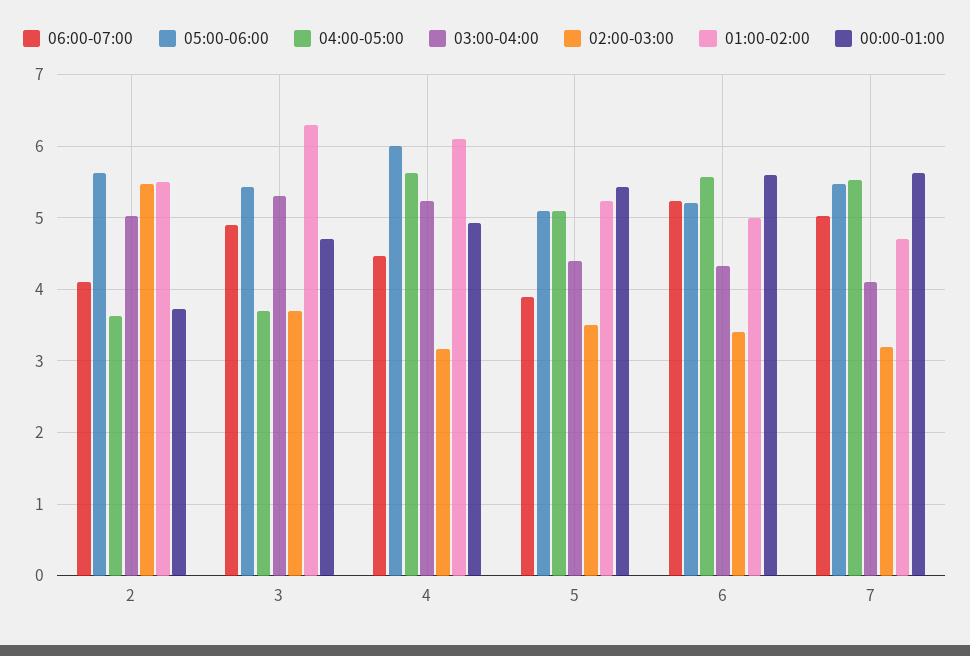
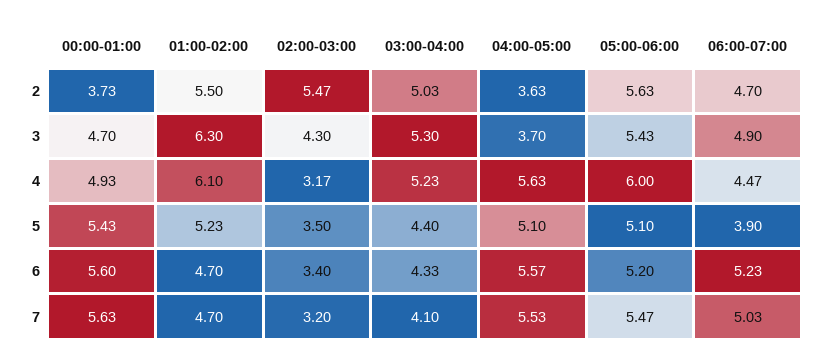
  {
    "06:00-07:00": {
-     "2": 4.1,
+     "2": 4.7,
      "3": 4.9,
      "4": 4.47,
      "5": 3.9,
      "6": 5.23,
      "7": 5.03
    },
    "05:00-06:00": {
      "2": 5.63,
      "3": 5.43,
      "4": 6,
      "5": 5.1,
      "6": 5.2,
      "7": 5.47
    },
    "04:00-05:00": {
      "2": 3.63,
      "3": 3.7,
      "4": 5.63,
      "5": 5.1,
      "6": 5.57,
      "7": 5.53
    },
    "03:00-04:00": {
      "2": 5.03,
      "3": 5.3,
      "4": 5.23,
      "5": 4.4,
      "6": 4.33,
      "7": 4.1
    },
    "02:00-03:00": {
      "2": 5.47,
-     "3": 3.7,
+     "3": 4.3,
      "4": 3.17,
      "5": 3.5,
      "6": 3.4,
      "7": 3.2
    },
    "01:00-02:00": {
      "2": 5.5,
      "3": 6.3,
      "4": 6.1,
      "5": 5.23,
-     "6": 5,
+     "6": 4.7,
      "7": 4.7
    },
    "00:00-01:00": {
      "2": 3.73,
      "3": 4.7,
      "4": 4.93,
      "5": 5.43,
      "6": 5.6,
      "7": 5.63
    }
  }

